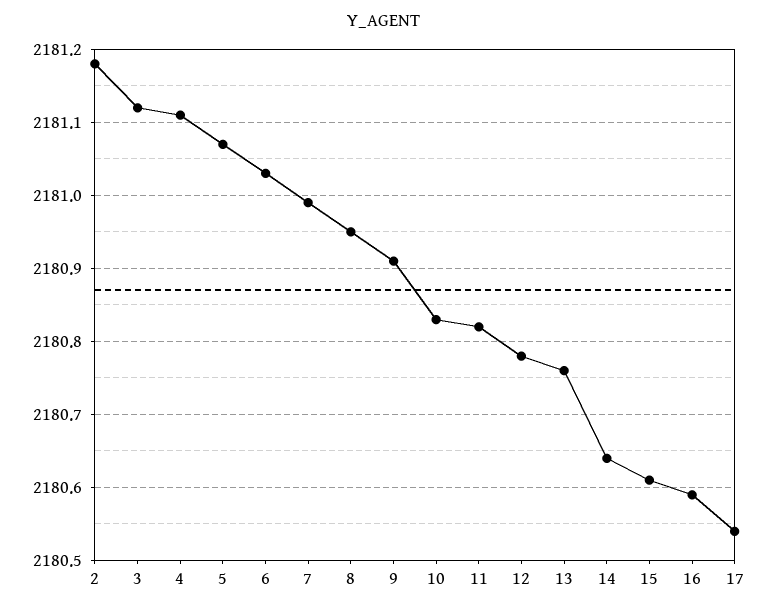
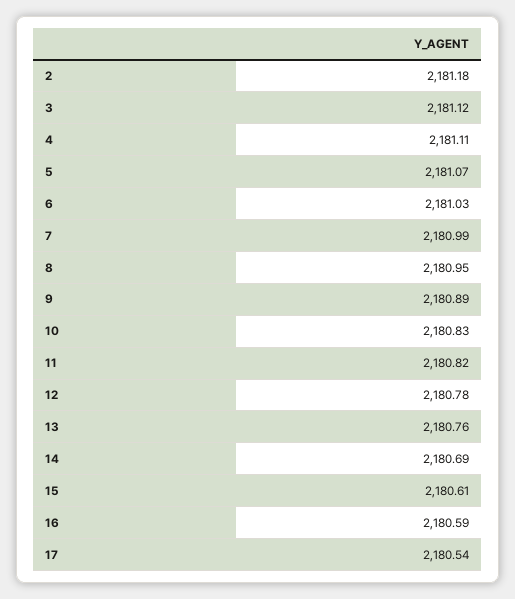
  {
    "2": 2181.18,
    "3": 2181.12,
    "4": 2181.11,
    "5": 2181.07,
    "6": 2181.03,
    "7": 2180.99,
    "8": 2180.95,
-   "9": 2180.91,
+   "9": 2180.89,
    "10": 2180.83,
    "11": 2180.82,
    "12": 2180.78,
    "13": 2180.76,
-   "14": 2180.64,
+   "14": 2180.69,
    "15": 2180.61,
    "16": 2180.59,
    "17": 2180.54
  }

